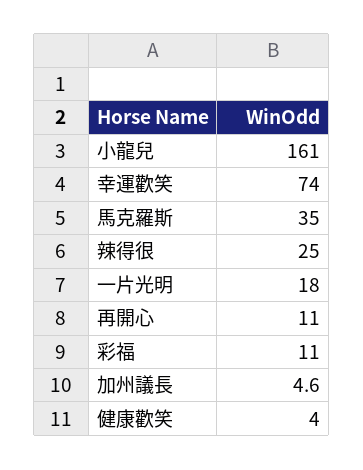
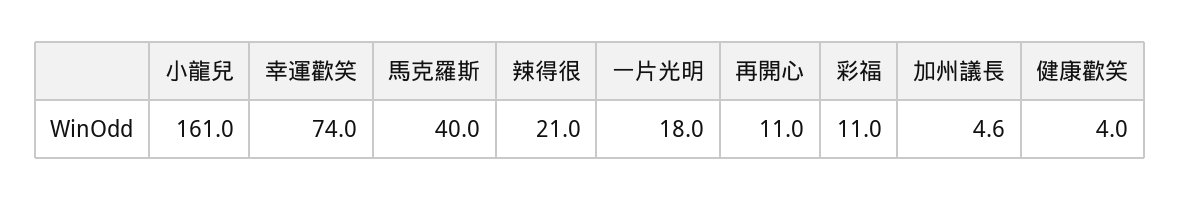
  {
    "小龍兒": 161,
    "幸運歡笑": 74,
-   "馬克羅斯": 35,
+   "馬克羅斯": 40,
-   "辣得很": 25,
+   "辣得很": 21,
    "一片光明": 18,
    "再開心": 11,
    "彩福": 11,
    "加州議長": 4.6,
    "健康歡笑": 4
  }

